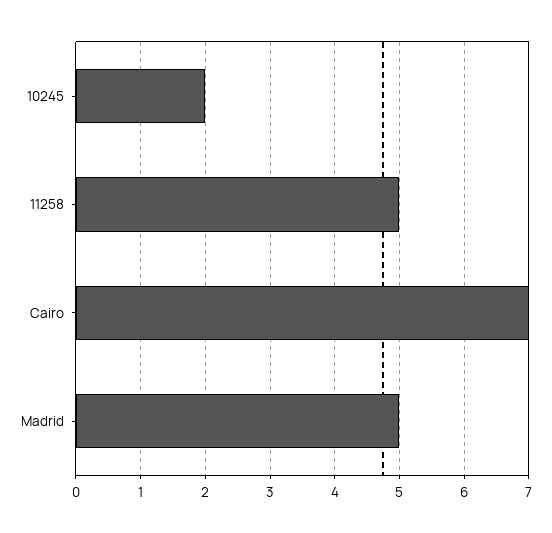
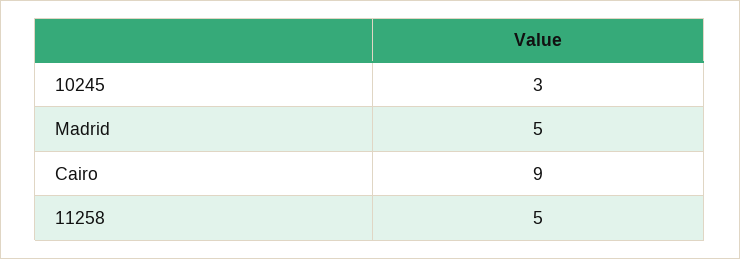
  {
-   "10245": 2,
+   "10245": 3,
    "11258": 5,
-   "Cairo": 7,
+   "Cairo": 9,
    "Madrid": 5
  }

